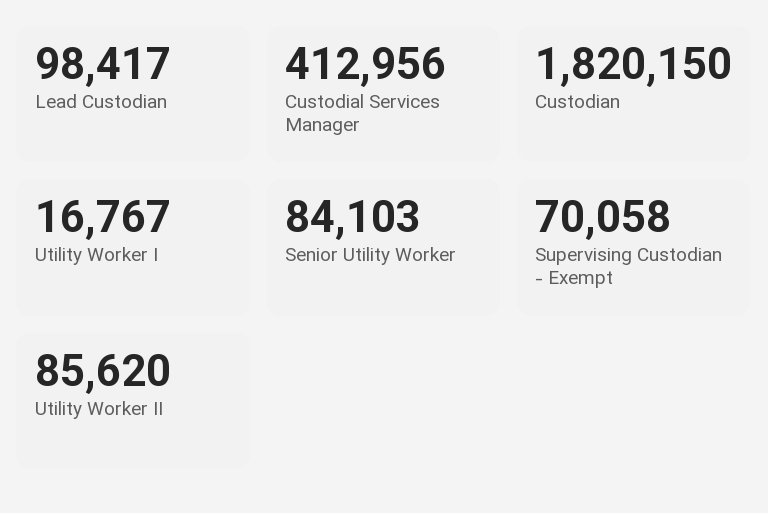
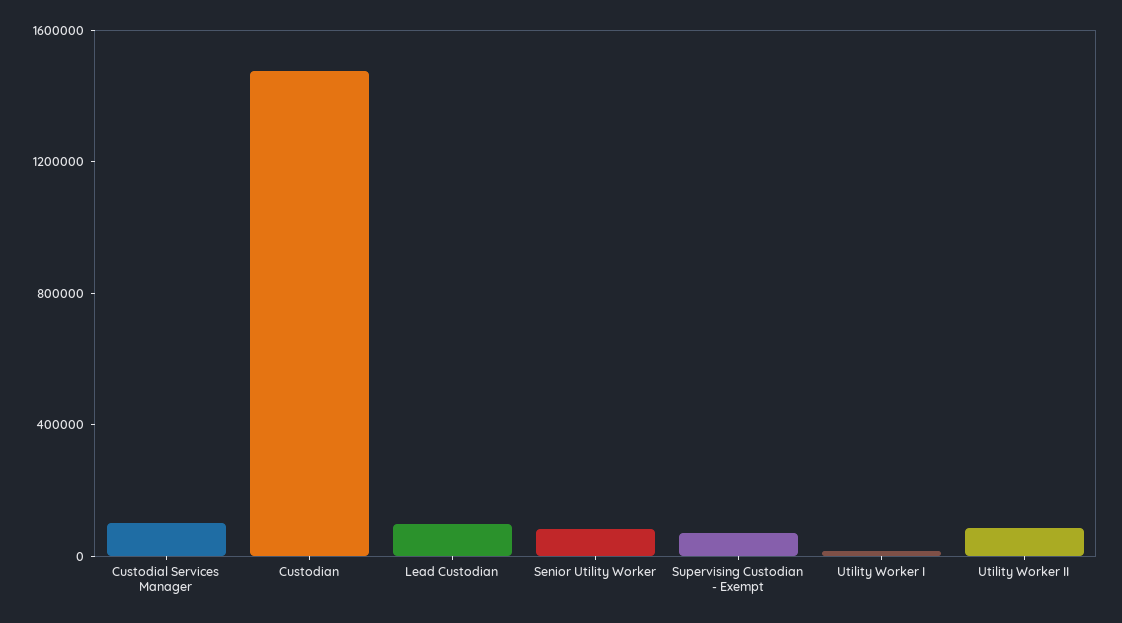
  {
    "Lead Custodian": 98417,
-   "Custodial Services Manager": 412956,
+   "Custodial Services Manager": 100000,
-   "Custodian": 1820150,
+   "Custodian": 1500000,
    "Utility Worker I": 16767,
    "Senior Utility Worker": 84103,
    "Supervising Custodian - Exempt": 70058,
    "Utility Worker II": 85620
  }

